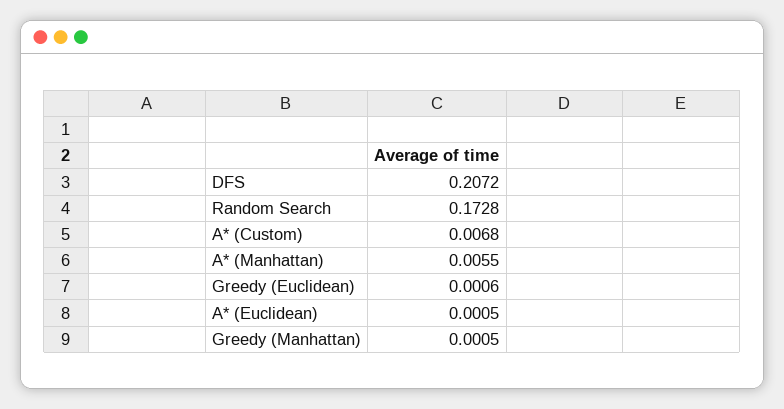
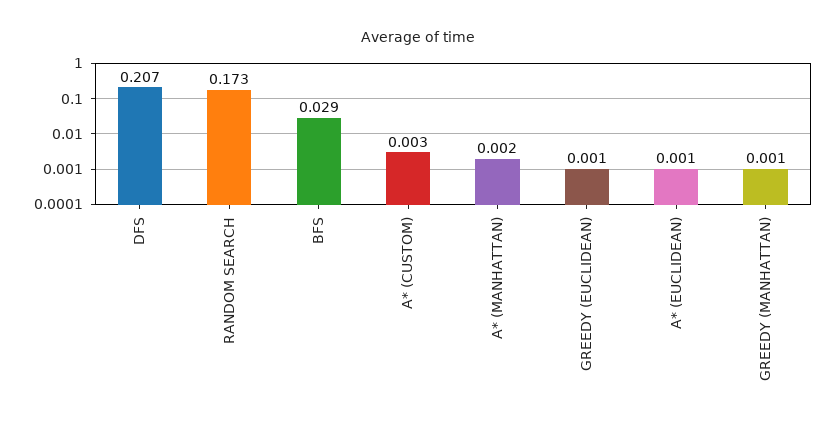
  {
    "DFS": 0.2072,
    "Random Search": 0.1728,
-   "A* (Custom)": 0.0068,
+   "A* (Custom)": 0.003,
-   "A* (Manhattan)": 0.0055,
+   "A* (Manhattan)": 0.002,
    "Greedy (Euclidean)": 0.0006,
    "A* (Euclidean)": 0.0005,
-   "Greedy (Manhattan)": 0.0005
+   "Greedy (Manhattan)": 0.0005,
+   "BFS": 0.029
  }

